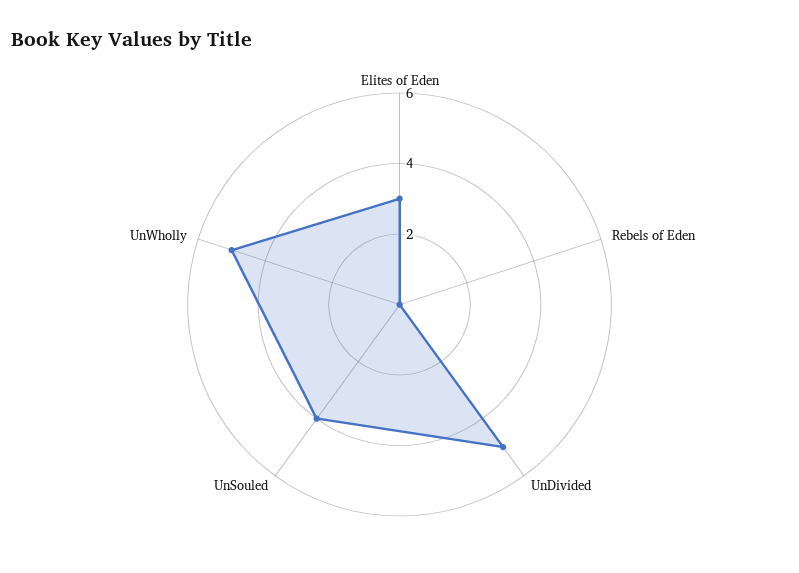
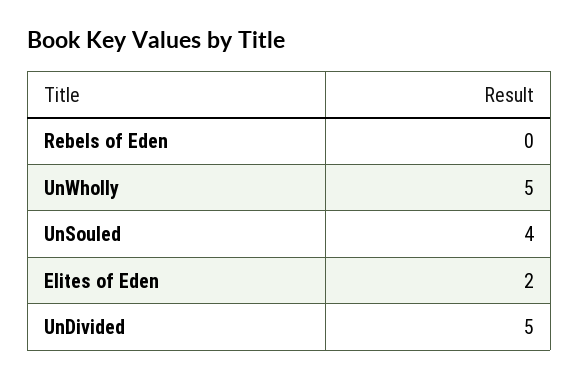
  {
-   "Elites of Eden": 3,
+   "Elites of Eden": 2,
    "Rebels of Eden": 0,
    "UnDivided": 5,
    "UnSouled": 4,
    "UnWholly": 5
  }

